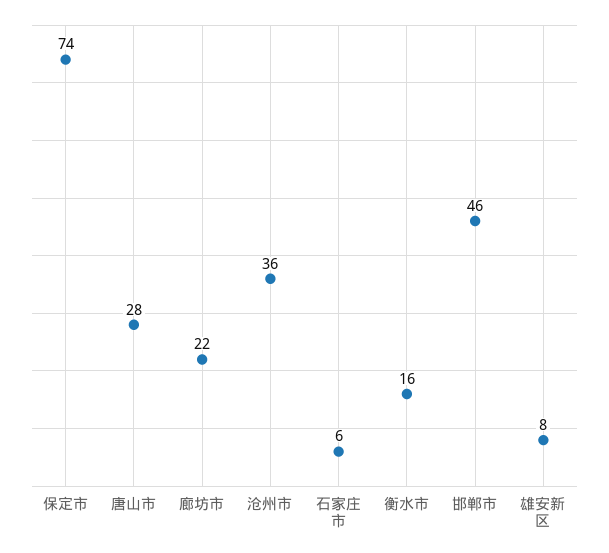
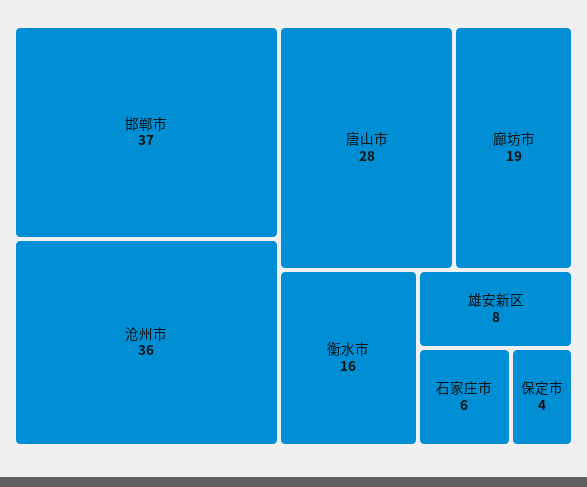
  {
-   "保定市": 74,
+   "保定市": 4,
    "唐山市": 28,
-   "廊坊市": 22,
+   "廊坊市": 19,
    "沧州市": 36,
    "石家庄市": 6,
    "衡水市": 16,
-   "邯郸市": 46,
+   "邯郸市": 37,
    "雄安新区": 8
  }

